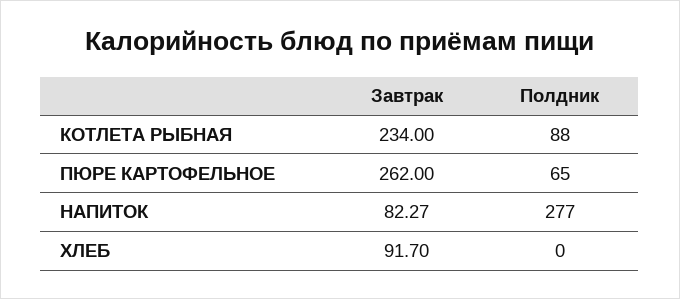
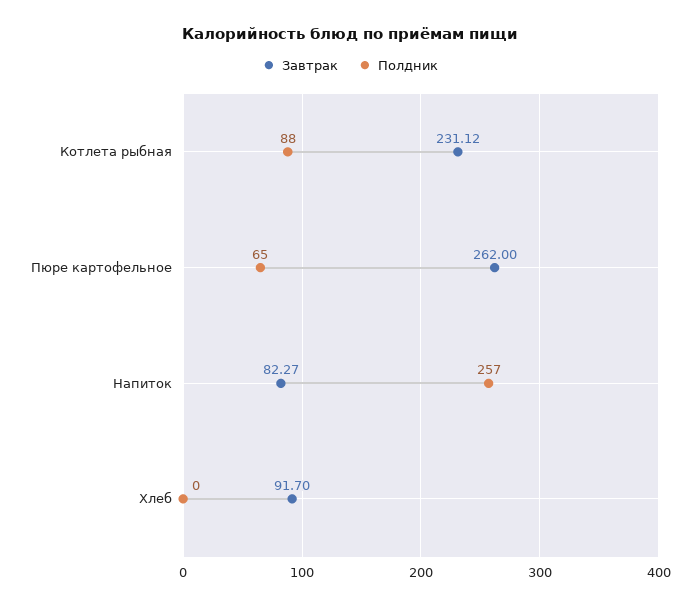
  {
    "Завтрак": {
-     "КОТЛЕТА РЫБНАЯ": 234,
+     "КОТЛЕТА РЫБНАЯ": 231.12,
      "ПЮРЕ КАРТОФЕЛЬНОЕ": 262,
      "НАПИТОК": 82.27,
      "ХЛЕБ": 91.7
    },
    "Полдник": {
      "КОТЛЕТА РЫБНАЯ": 88,
      "ПЮРЕ КАРТОФЕЛЬНОЕ": 65,
-     "НАПИТОК": 277,
+     "НАПИТОК": 257,
      "ХЛЕБ": 0
    }
  }

